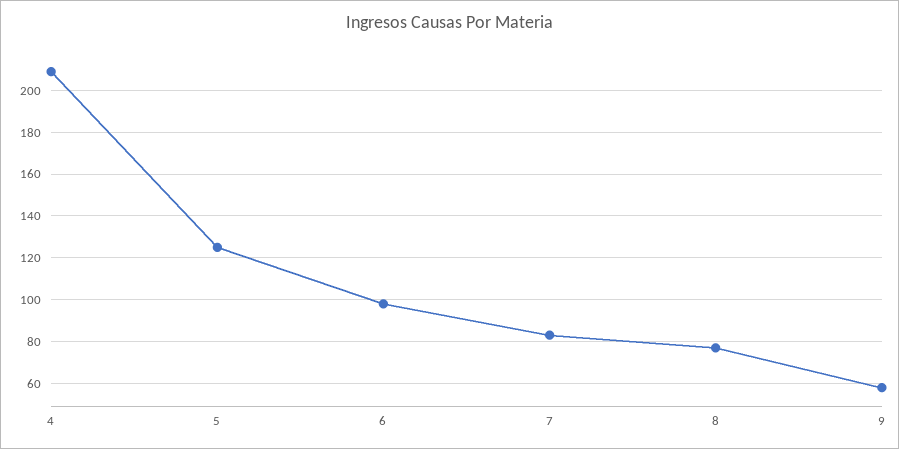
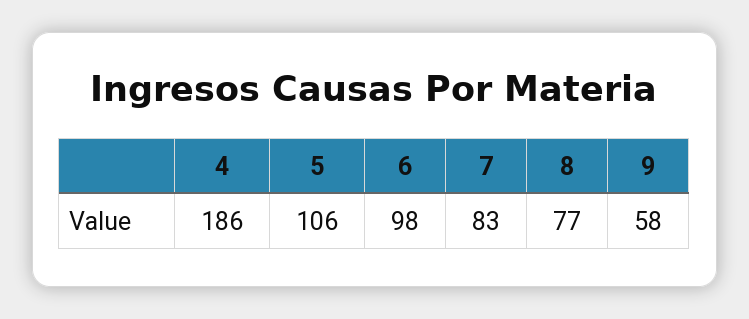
  {
-   "4": 210,
+   "4": 186,
-   "5": 125,
+   "5": 106,
    "6": 98,
    "7": 83,
    "8": 77,
    "9": 58
  }

